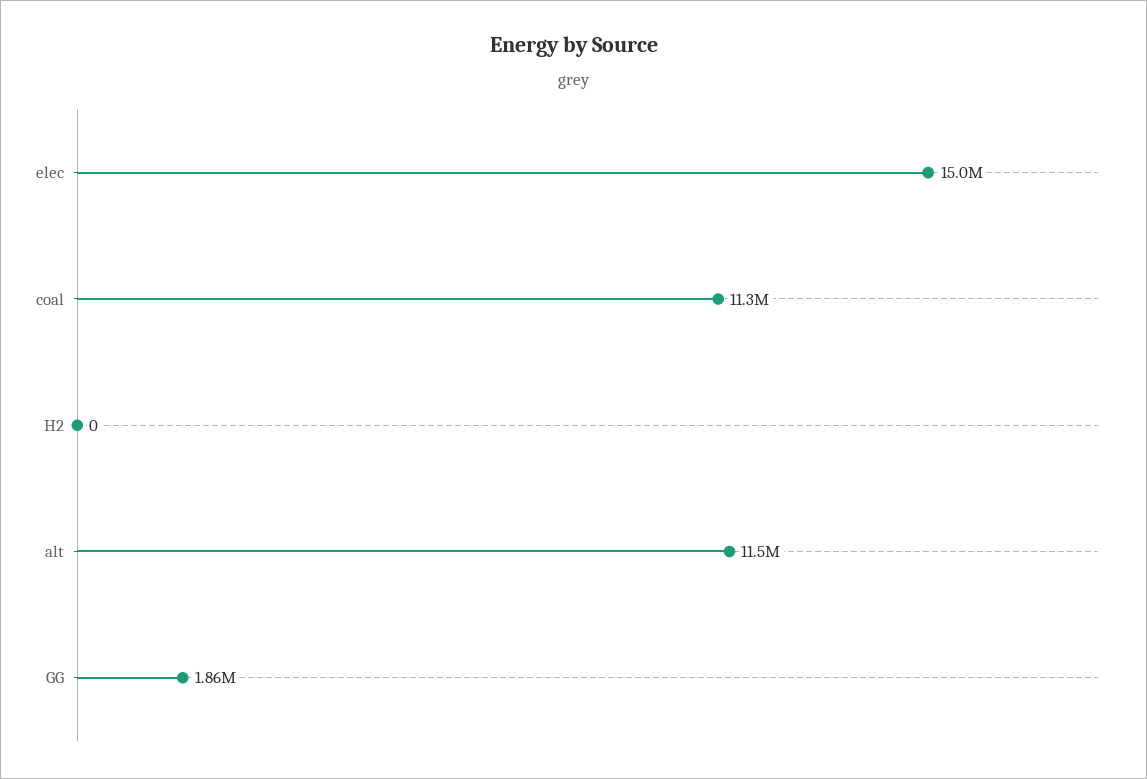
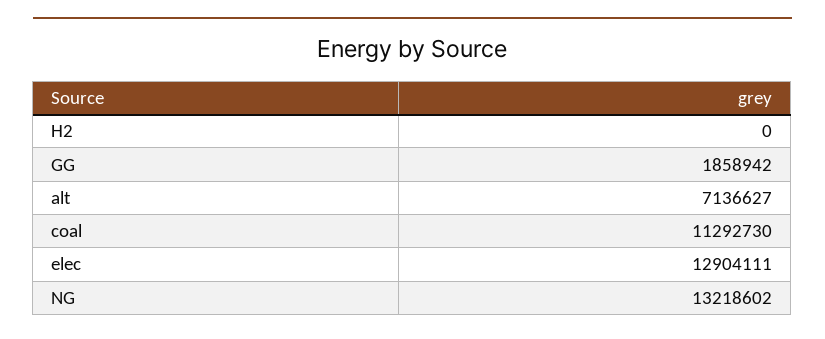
  {
-   "elec": 15000000,
+   "elec": 12904111,
    "coal": 11292730,
    "H2": 0,
-   "alt": 11500000,
+   "alt": 7136627,
-   "GG": 1858942
+   "GG": 1858942,
+   "NG": 13218602
  }

